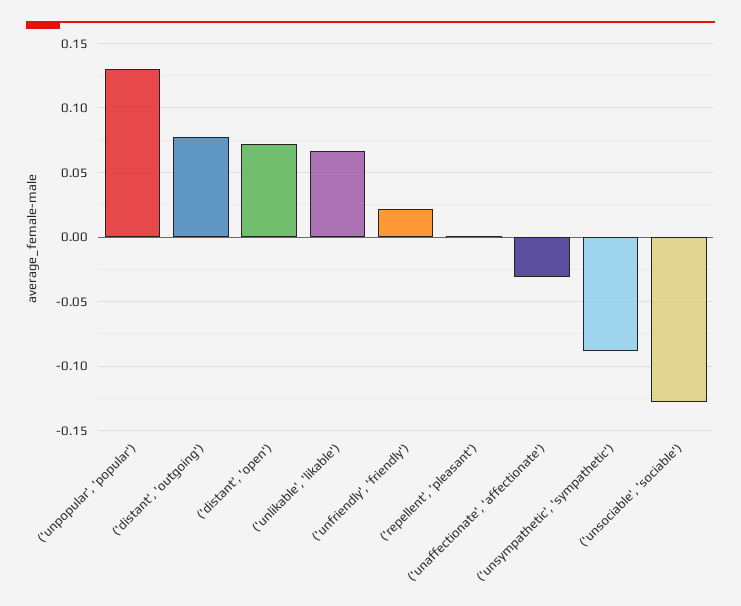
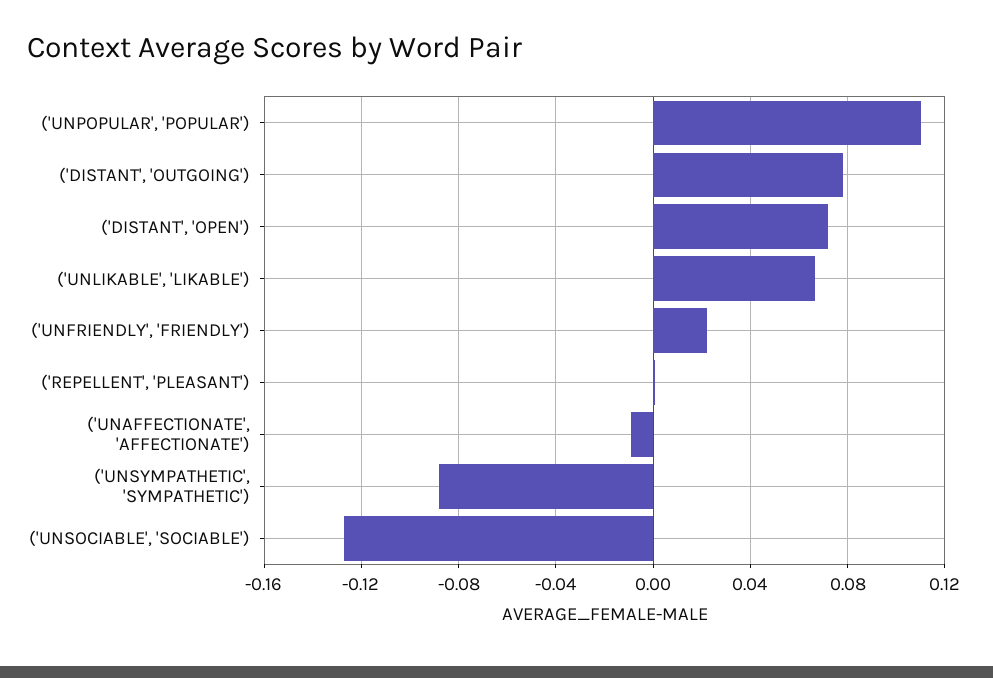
  {
-   "('unpopular', 'popular')": 0.13,
+   "('unpopular', 'popular')": 0.11,
    "('distant', 'outgoing')": 0.08,
    "('distant', 'open')": 0.07,
    "('unlikable', 'likable')": 0.065,
    "('unfriendly', 'friendly')": 0.02,
    "('repellent', 'pleasant')": 0,
-   "('unaffectionate', 'affectionate')": -0.03,
+   "('unaffectionate', 'affectionate')": -0.01,
    "('unsympathetic', 'sympathetic')": -0.09,
    "('unsociable', 'sociable')": -0.125
  }

